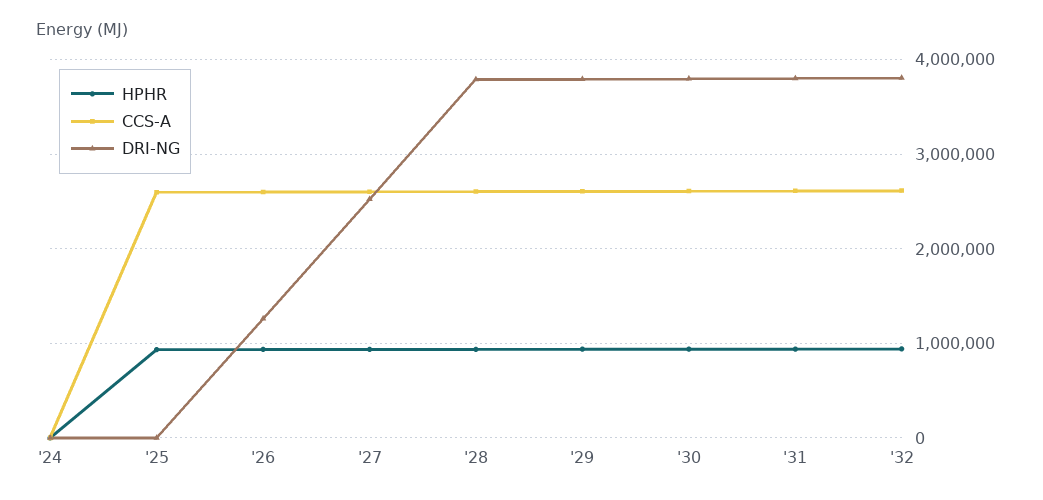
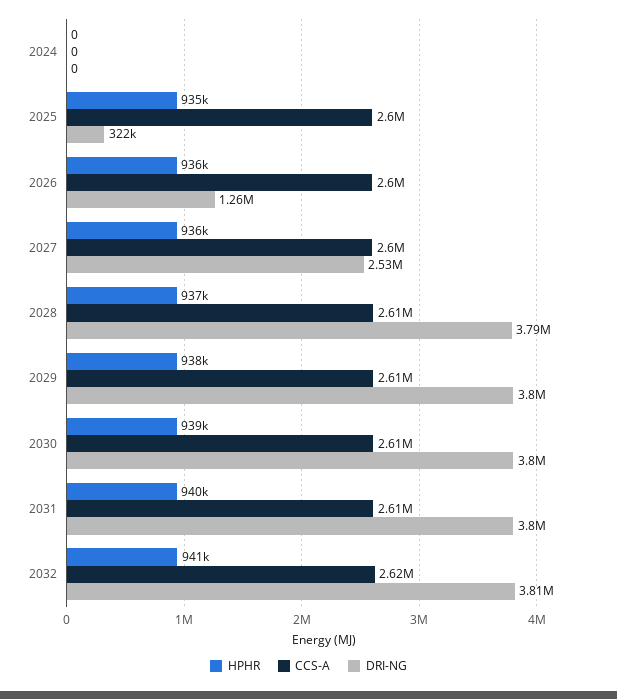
  {
    "HPHR": {
      "'24": 0,
      "'25": 935000,
      "'26": 936000,
      "'27": 936000,
      "'28": 937000,
      "'29": 938000,
      "'30": 939000,
      "'31": 940000,
      "'32": 941000
    },
    "CCS-A": {
      "'24": 0,
      "'25": 2600000,
      "'26": 2600000,
      "'27": 2600000,
      "'28": 2610000,
      "'29": 2610000,
      "'30": 2610000,
      "'31": 2610000,
      "'32": 2620000
    },
    "DRI-NG": {
      "'24": 0,
-     "'25": 0,
+     "'25": 322000,
      "'26": 1260000,
      "'27": 2530000,
      "'28": 3790000,
      "'29": 3800000,
      "'30": 3800000,
      "'31": 3800000,
      "'32": 3810000
    }
  }

